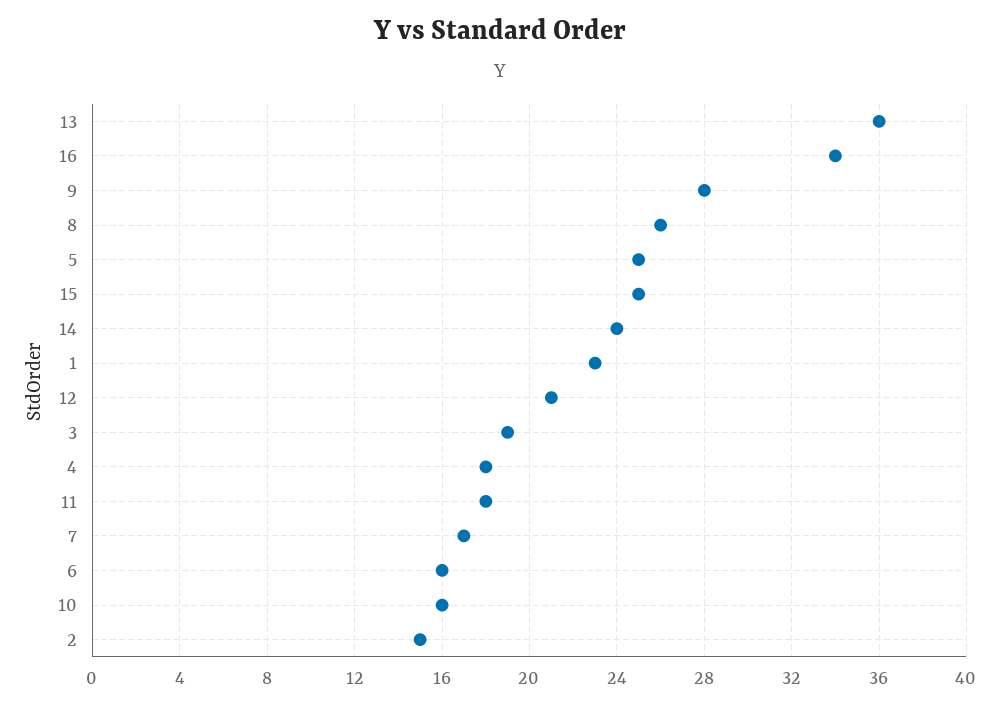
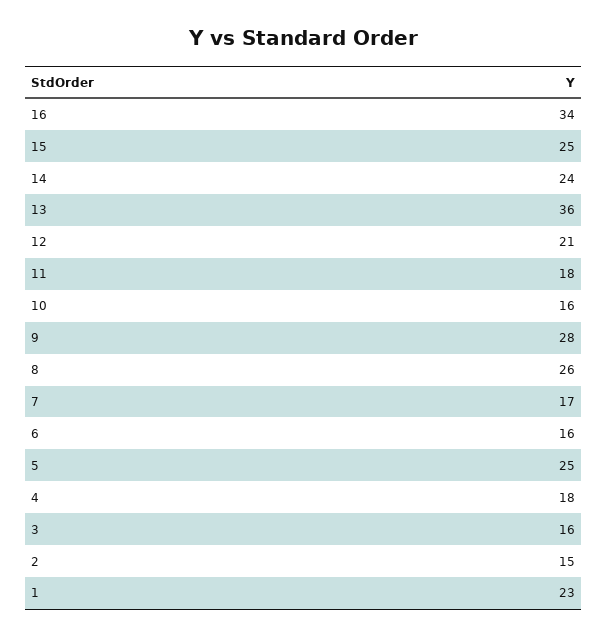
  {
    "13": 36,
    "16": 34,
    "9": 28,
    "8": 26,
    "5": 25,
    "15": 25,
    "14": 24,
    "1": 23,
    "12": 21,
-   "3": 19,
+   "3": 16,
    "4": 18,
    "11": 18,
    "7": 17,
    "6": 16,
    "10": 16,
    "2": 15
  }

